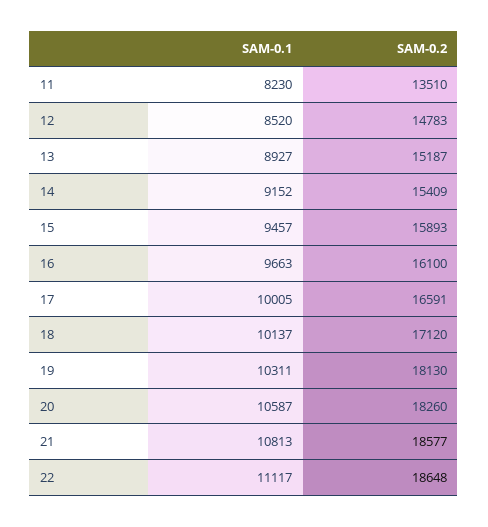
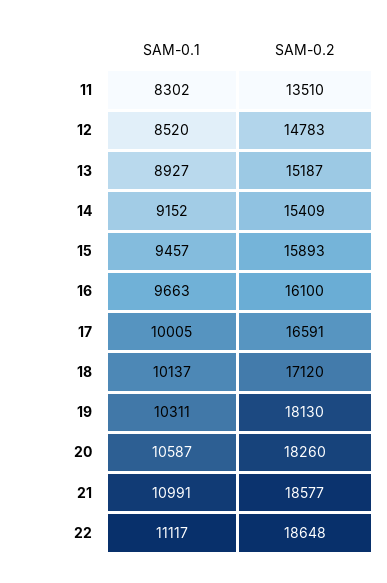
  {
    "SAM-0.1": {
-     "11": 8230,
+     "11": 8302,
      "12": 8520,
      "13": 8927,
      "14": 9152,
      "15": 9457,
      "16": 9663,
      "17": 10005,
      "18": 10137,
      "19": 10311,
      "20": 10587,
-     "21": 10813,
+     "21": 10991,
      "22": 11117
    },
    "SAM-0.2": {
      "11": 13510,
      "12": 14783,
      "13": 15187,
      "14": 15409,
      "15": 15893,
      "16": 16100,
      "17": 16591,
      "18": 17120,
      "19": 18130,
      "20": 18260,
      "21": 18577,
      "22": 18648
    }
  }

